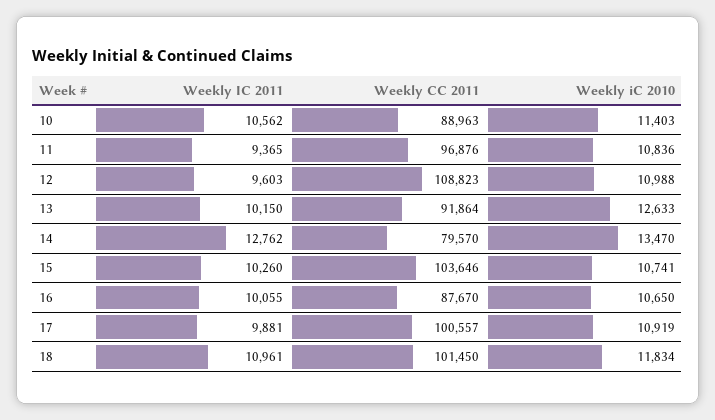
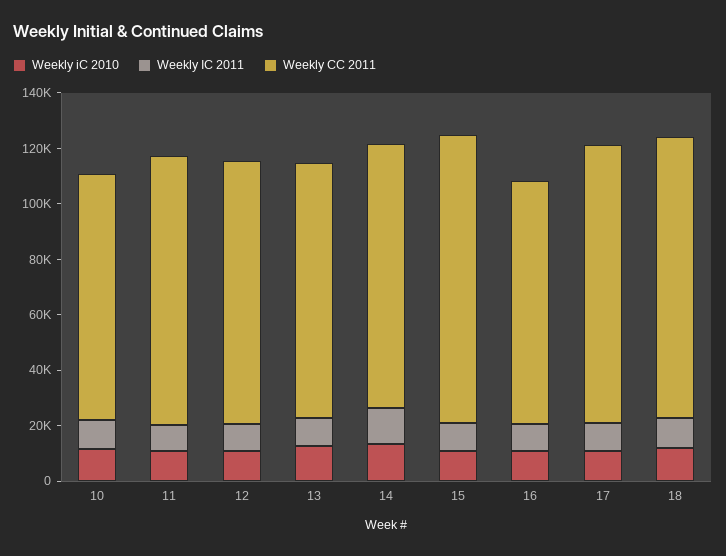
  {
    "Weekly IC 2011": {
      "10": 10562,
      "11": 9365,
      "12": 9603,
      "13": 10150,
      "14": 12762,
      "15": 10260,
      "16": 10055,
      "17": 9881,
      "18": 10961
    },
    "Weekly CC 2011": {
      "10": 88963,
      "11": 96876,
-     "12": 108823,
+     "12": 95000,
      "13": 91864,
-     "14": 79570,
+     "14": 95000,
      "15": 103646,
      "16": 87670,
      "17": 100557,
      "18": 101450
    },
    "Weekly iC 2010": {
      "10": 11403,
      "11": 10836,
      "12": 10988,
      "13": 12633,
      "14": 13470,
      "15": 10741,
      "16": 10650,
      "17": 10919,
      "18": 11834
    }
  }

